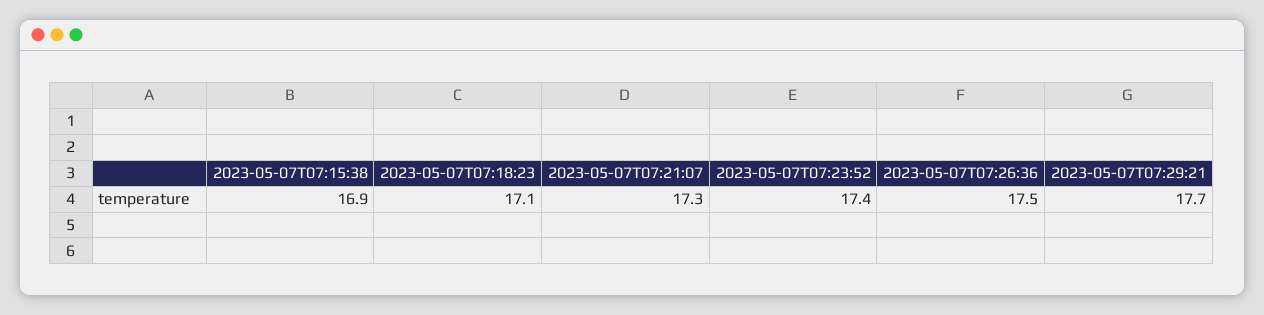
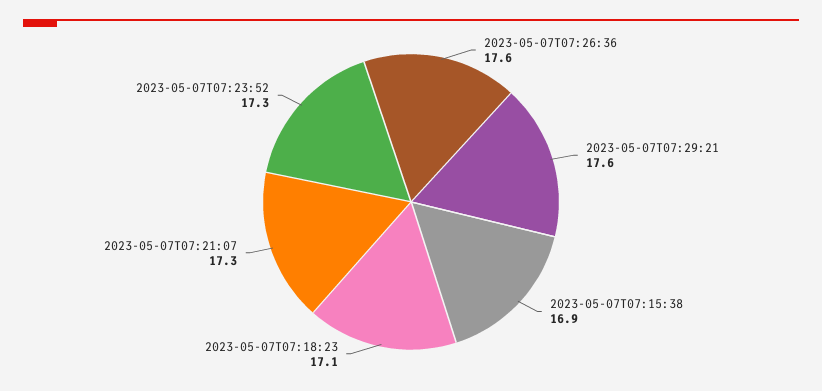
  {
    "2023-05-07T07:15:38": 16.9,
    "2023-05-07T07:18:23": 17.1,
    "2023-05-07T07:21:07": 17.3,
-   "2023-05-07T07:23:52": 17.4,
+   "2023-05-07T07:23:52": 17.3,
-   "2023-05-07T07:26:36": 17.5,
+   "2023-05-07T07:26:36": 17.6,
-   "2023-05-07T07:29:21": 17.7
+   "2023-05-07T07:29:21": 17.6
  }

